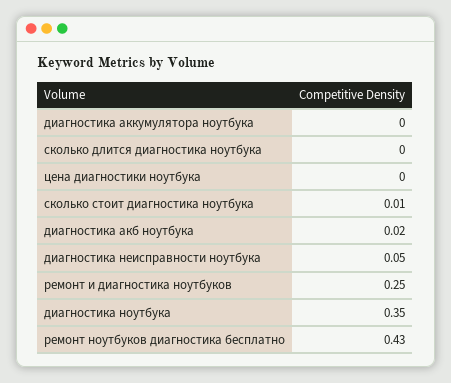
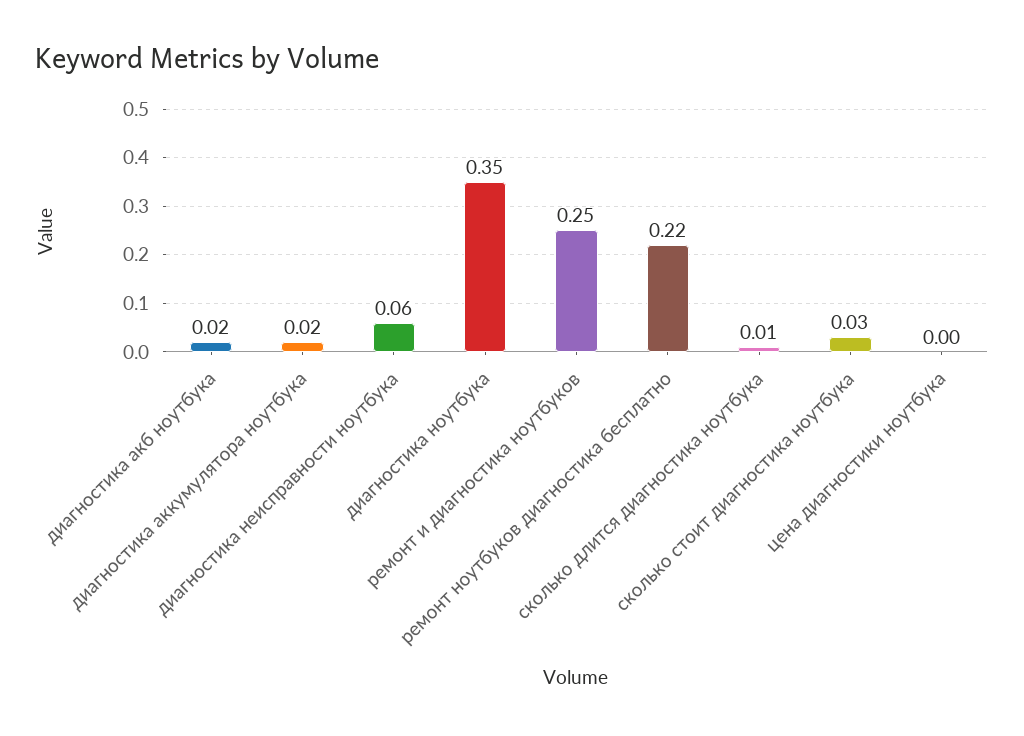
  {
-   "диагностика аккумулятора ноутбука": 0,
+   "диагностика аккумулятора ноутбука": 0.02,
-   "сколько длится диагностика ноутбука": 0,
+   "сколько длится диагностика ноутбука": 0.01,
    "цена диагностики ноутбука": 0,
-   "сколько стоит диагностика ноутбука": 0.01,
+   "сколько стоит диагностика ноутбука": 0.03,
    "диагностика акб ноутбука": 0.02,
-   "диагностика неисправности ноутбука": 0.05,
+   "диагностика неисправности ноутбука": 0.06,
    "ремонт и диагностика ноутбуков": 0.25,
    "диагностика ноутбука": 0.35,
-   "ремонт ноутбуков диагностика бесплатно": 0.43
+   "ремонт ноутбуков диагностика бесплатно": 0.22
  }

